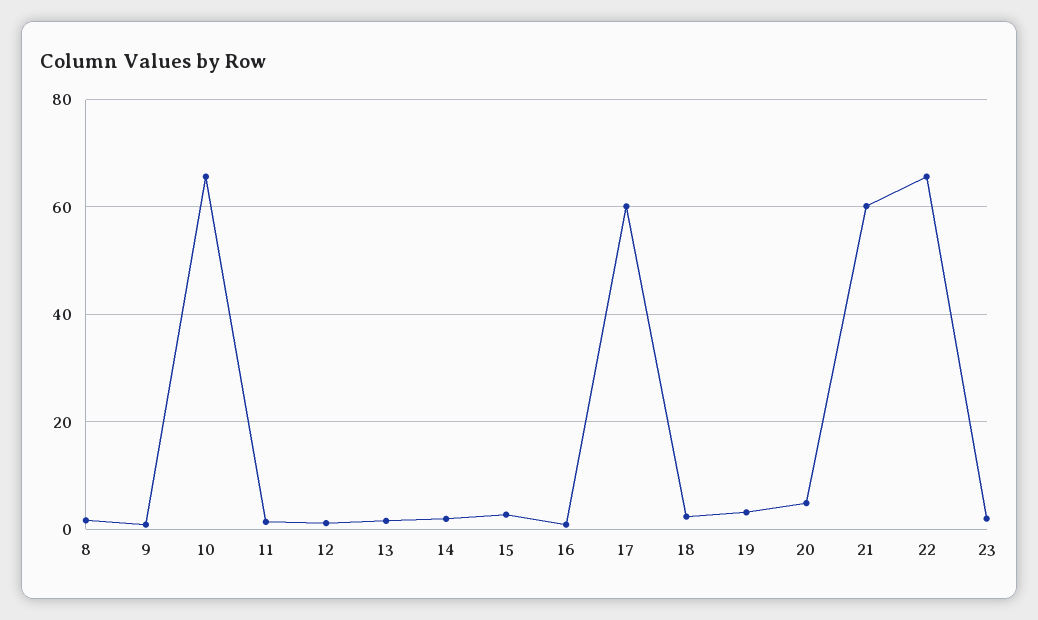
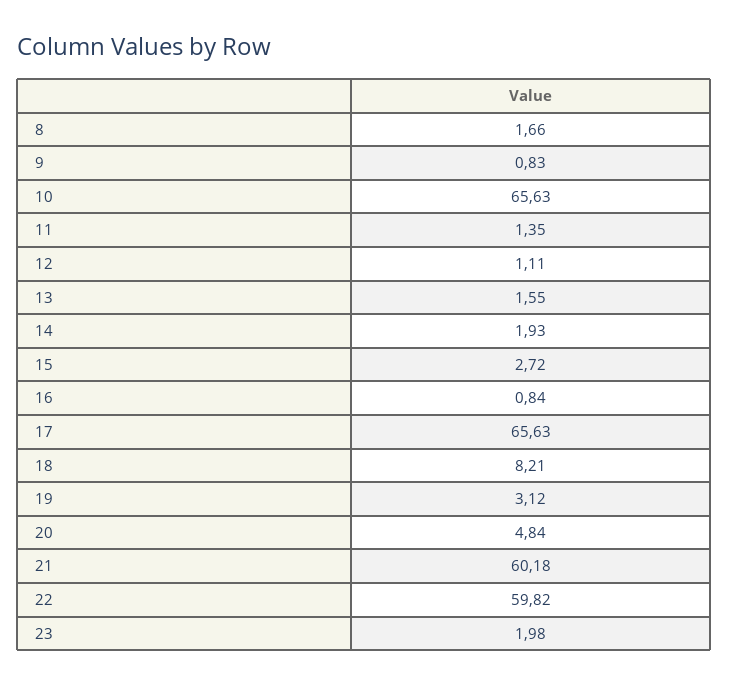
  {
    "8": 1.66,
    "9": 0.83,
    "10": 65.63,
    "11": 1.35,
    "12": 1.11,
    "13": 1.55,
    "14": 1.93,
    "15": 2.72,
    "16": 0.84,
-   "17": 60,
+   "17": 65.63,
-   "18": 2,
+   "18": 8.21,
    "19": 3.12,
    "20": 4.84,
    "21": 60.18,
-   "22": 66,
+   "22": 59.82,
    "23": 1.98
  }

